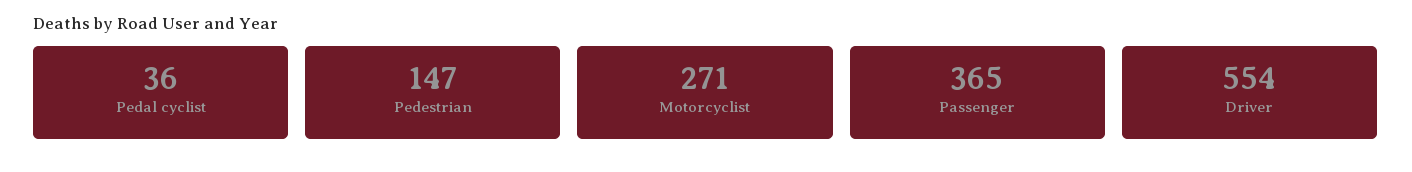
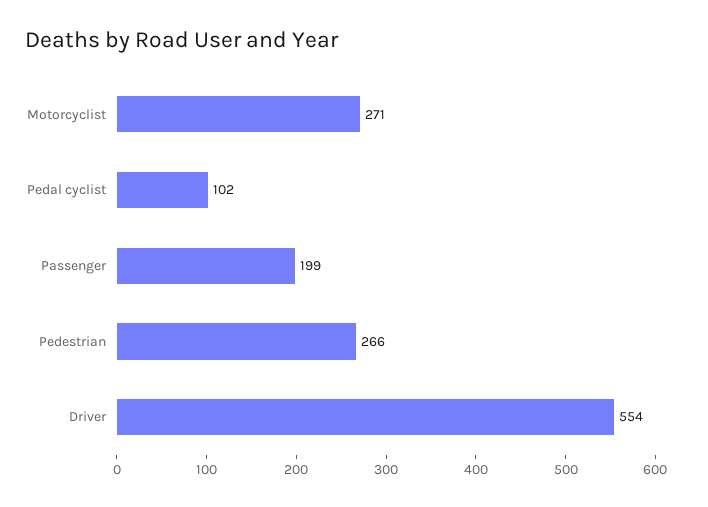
  {
-   "Pedal cyclist": 36,
+   "Pedal cyclist": 102,
-   "Pedestrian": 147,
+   "Pedestrian": 266,
    "Motorcyclist": 271,
-   "Passenger": 365,
+   "Passenger": 199,
    "Driver": 554
  }

